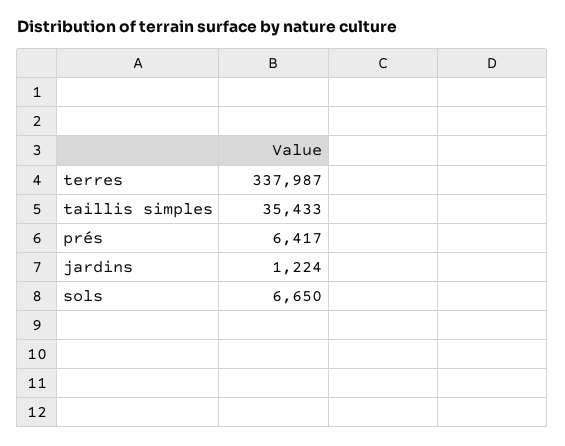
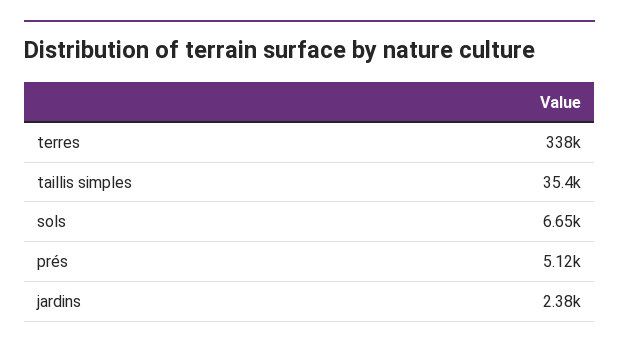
  {
    "terres": 337987,
    "taillis simples": 35433,
-   "prés": 6417,
+   "prés": 5120,
-   "jardins": 1224,
+   "jardins": 2380,
    "sols": 6650
  }

